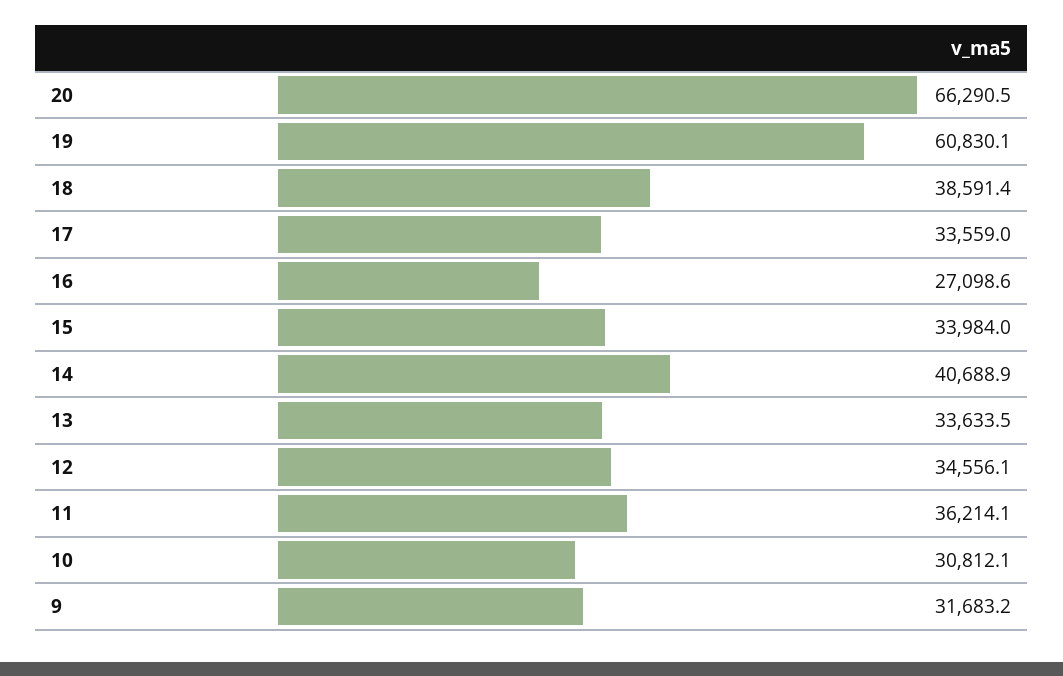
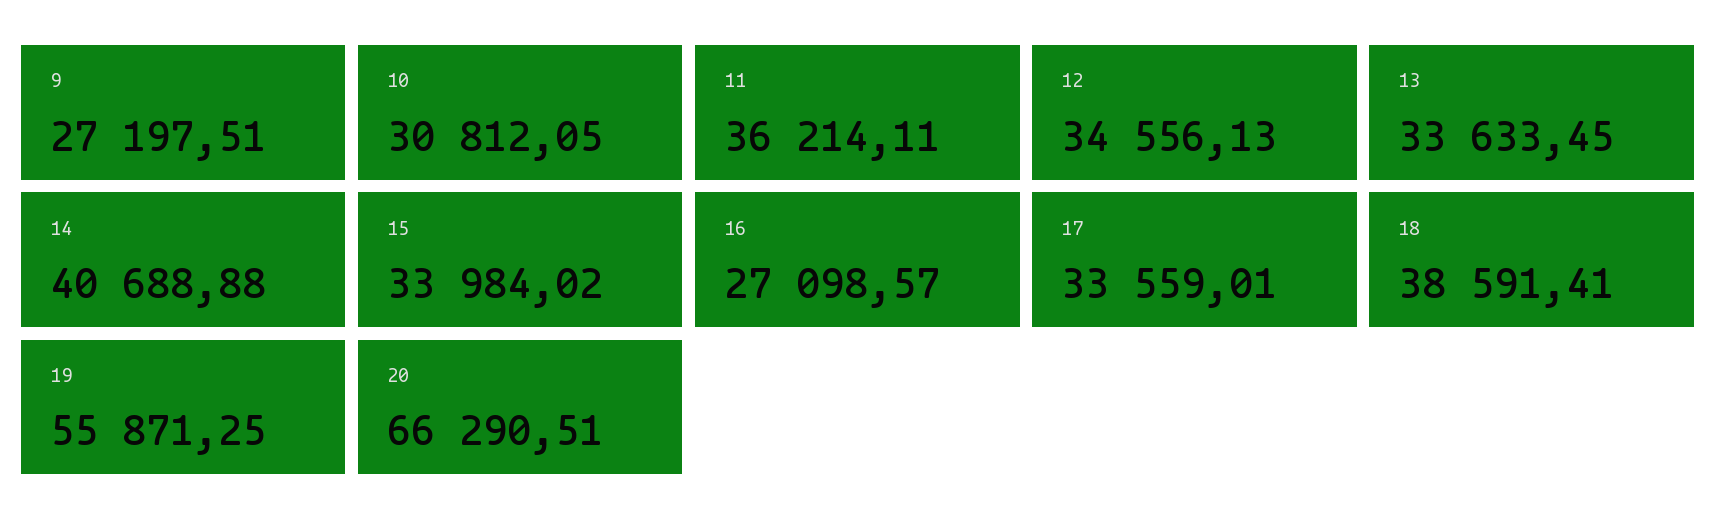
  {
    "20": 66290.51,
-   "19": 60830.1,
+   "19": 55871.25,
    "18": 38591.41,
    "17": 33559.01,
    "16": 27098.57,
    "15": 33984.02,
    "14": 40688.88,
    "13": 33633.45,
    "12": 34556.13,
    "11": 36214.11,
    "10": 30812.05,
-   "9": 31683.2
+   "9": 27197.51
  }

